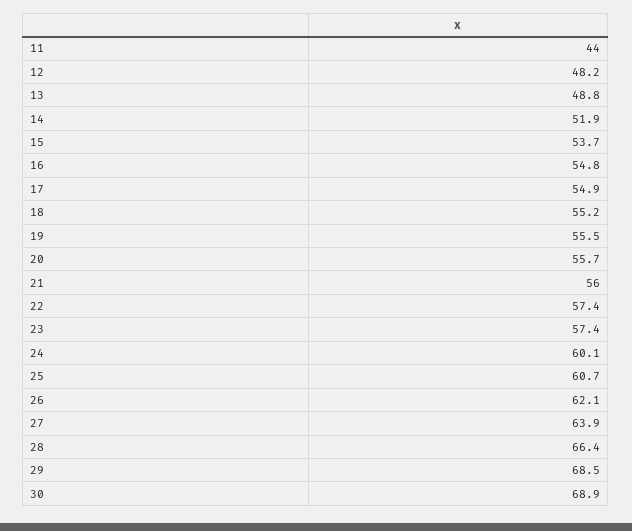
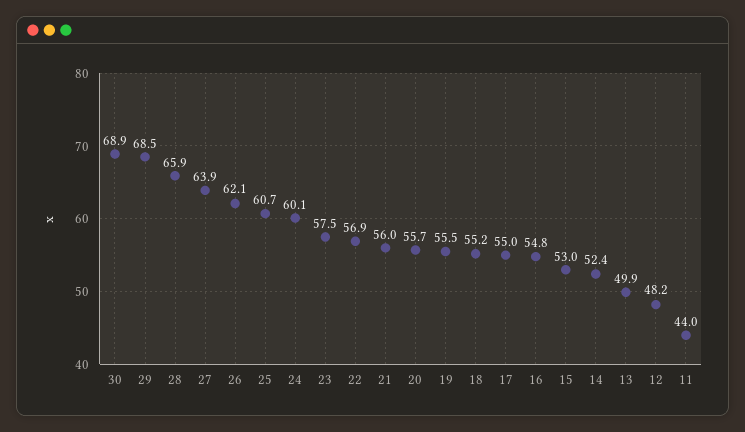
  {
    "11": 44,
    "12": 48.2,
-   "13": 48.8,
+   "13": 49.9,
-   "14": 51.9,
+   "14": 52.4,
-   "15": 53.7,
+   "15": 53,
    "16": 54.8,
-   "17": 54.9,
+   "17": 55,
    "18": 55.2,
    "19": 55.5,
    "20": 55.7,
    "21": 56,
-   "22": 57.4,
+   "22": 56.9,
-   "23": 57.4,
+   "23": 57.5,
    "24": 60.1,
    "25": 60.7,
    "26": 62.1,
    "27": 63.9,
-   "28": 66.4,
+   "28": 65.9,
    "29": 68.5,
    "30": 68.9
  }

